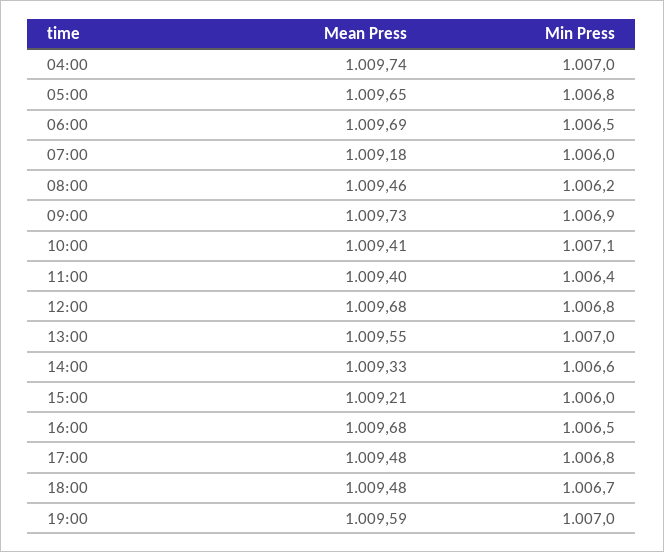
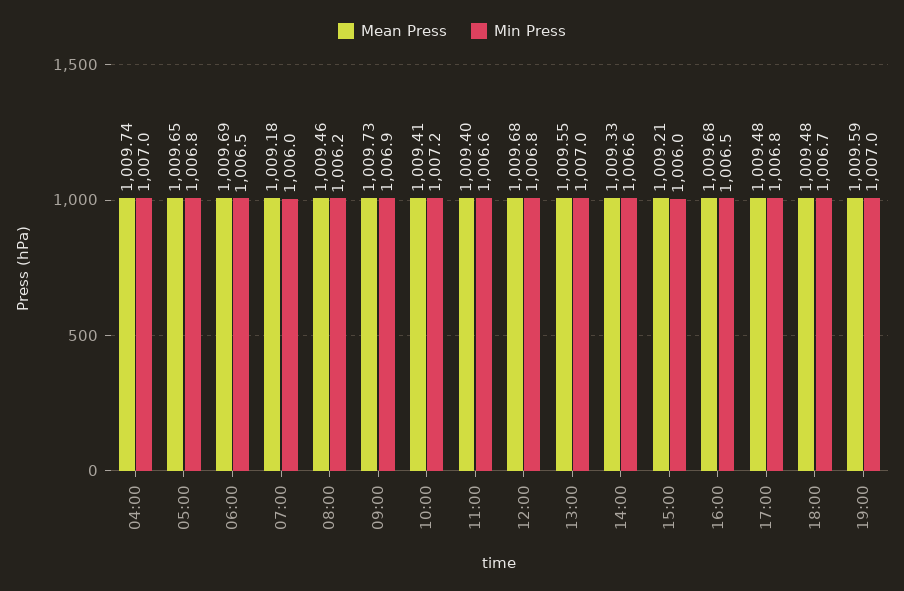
  {
    "Mean Press": {
      "04:00": 1009.74,
      "05:00": 1009.65,
      "06:00": 1009.69,
      "07:00": 1009.18,
      "08:00": 1009.46,
      "09:00": 1009.73,
      "10:00": 1009.41,
      "11:00": 1009.4,
      "12:00": 1009.68,
      "13:00": 1009.55,
      "14:00": 1009.33,
      "15:00": 1009.21,
      "16:00": 1009.68,
      "17:00": 1009.48,
      "18:00": 1009.48,
      "19:00": 1009.59
    },
    "Min Press": {
      "04:00": 1007,
      "05:00": 1006.8,
      "06:00": 1006.5,
      "07:00": 1006,
      "08:00": 1006.2,
      "09:00": 1006.9,
-     "10:00": 1007.1,
+     "10:00": 1007.2,
-     "11:00": 1006.4,
+     "11:00": 1006.6,
      "12:00": 1006.8,
      "13:00": 1007,
      "14:00": 1006.6,
      "15:00": 1006,
      "16:00": 1006.5,
      "17:00": 1006.8,
      "18:00": 1006.7,
      "19:00": 1007
    }
  }

